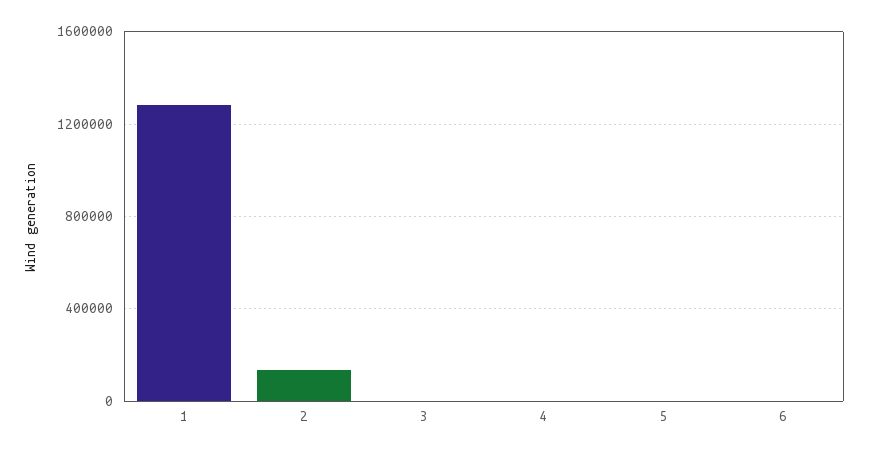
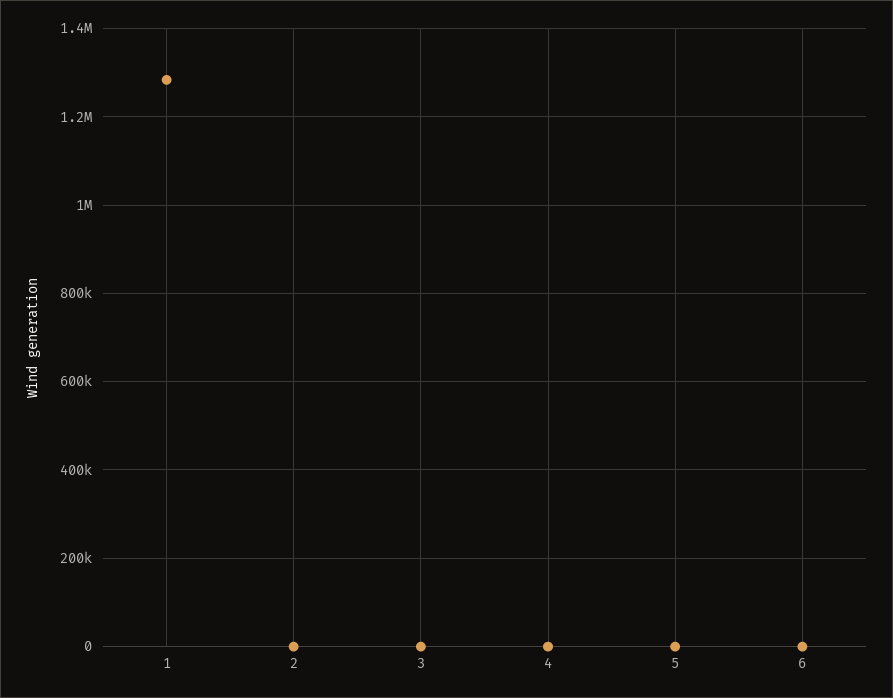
  {
    "1": 1280000,
-   "2": 150000,
+   "2": 0,
    "3": 0,
    "4": 0,
    "5": 0,
    "6": 0
  }

